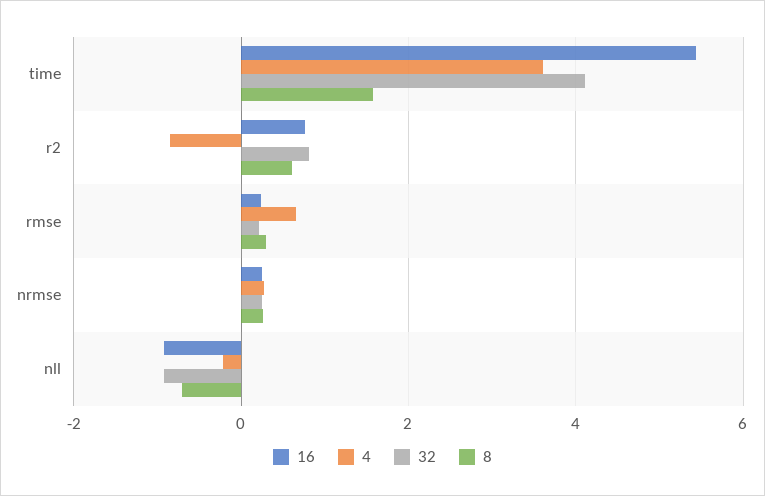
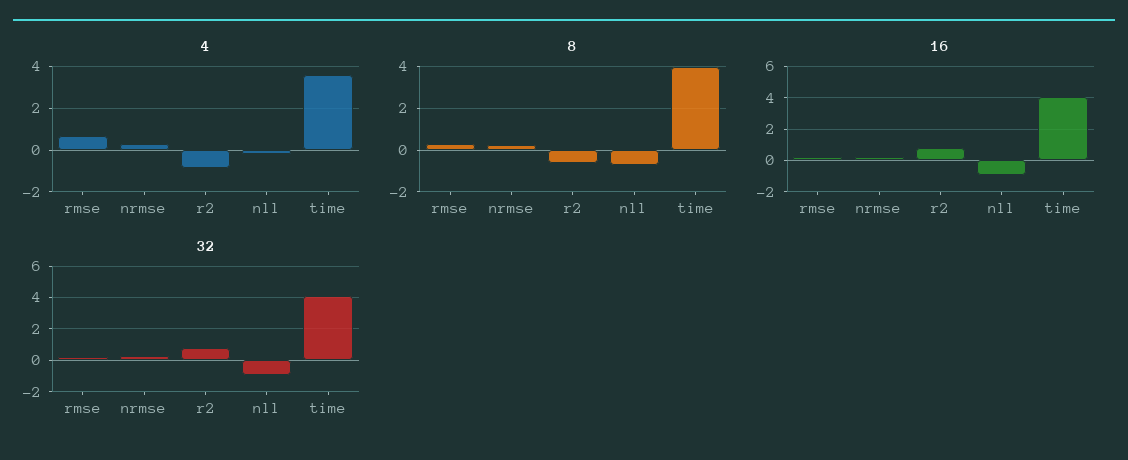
  {
    "16": {
-     "time": 5.4,
+     "time": 4,
      "r2": 0.8,
      "rmse": 0.2,
      "nrmse": 0.2,
      "nll": -1
    },
    "4": {
      "time": 3.6,
      "r2": -0.8,
      "rmse": 0.6,
      "nrmse": 0.2,
      "nll": -0.2
    },
    "32": {
      "time": 4.2,
      "r2": 0.8,
      "rmse": 0.2,
      "nrmse": 0.2,
      "nll": -1
    },
    "8": {
-     "time": 1.6,
+     "time": 4,
-     "r2": 0.6,
+     "r2": -0.5,
      "rmse": 0.2,
      "nrmse": 0.2,
      "nll": -0.8
    }
  }

